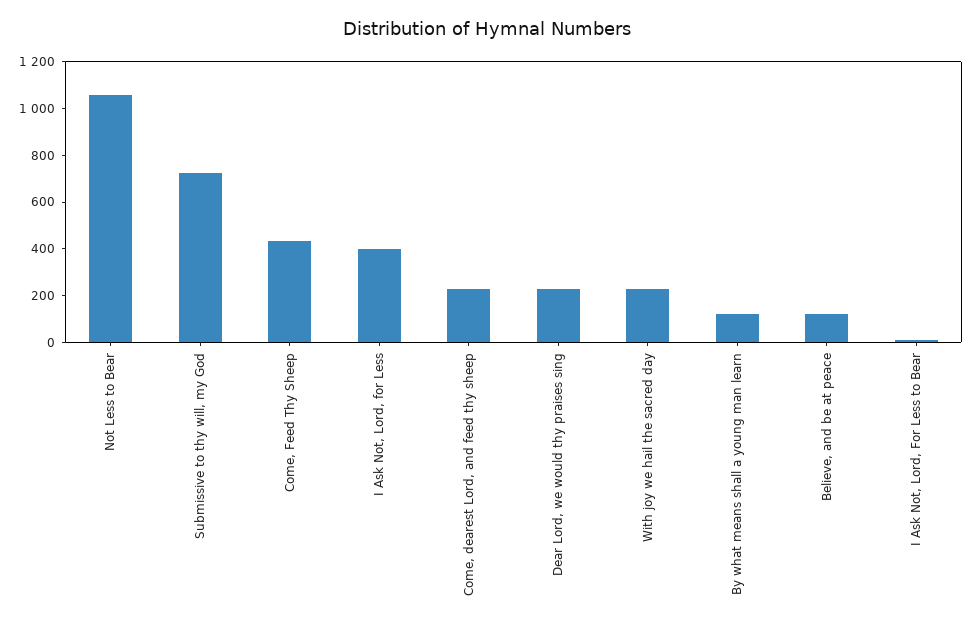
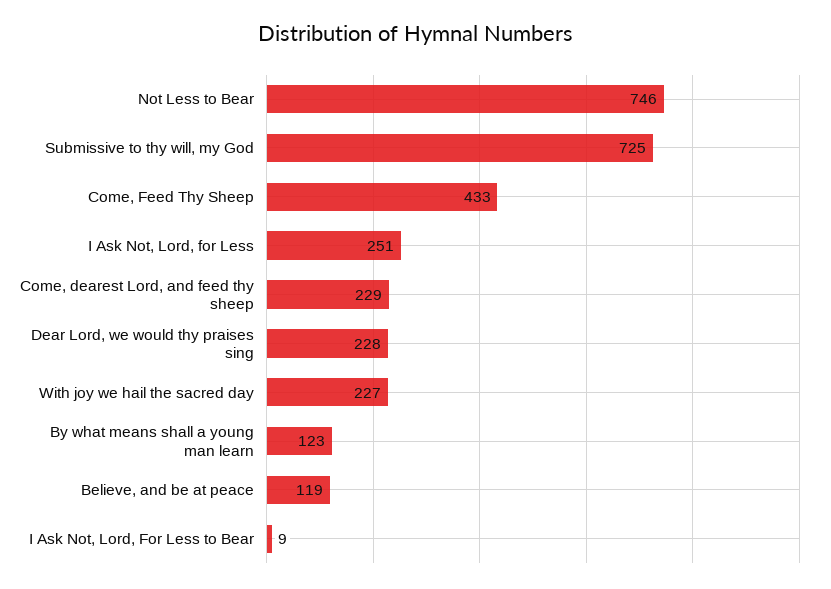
  {
-   "Not Less to Bear": 1050,
+   "Not Less to Bear": 746,
    "Submissive to thy will, my God": 725,
    "Come, Feed Thy Sheep": 433,
-   "I Ask Not, Lord, for Less": 400,
+   "I Ask Not, Lord, for Less": 251,
    "Come, dearest Lord, and feed thy sheep": 229,
    "Dear Lord, we would thy praises sing": 228,
    "With joy we hail the sacred day": 227,
    "By what means shall a young man learn": 123,
    "Believe, and be at peace": 119,
    "I Ask Not, Lord, For Less to Bear": 9
  }

